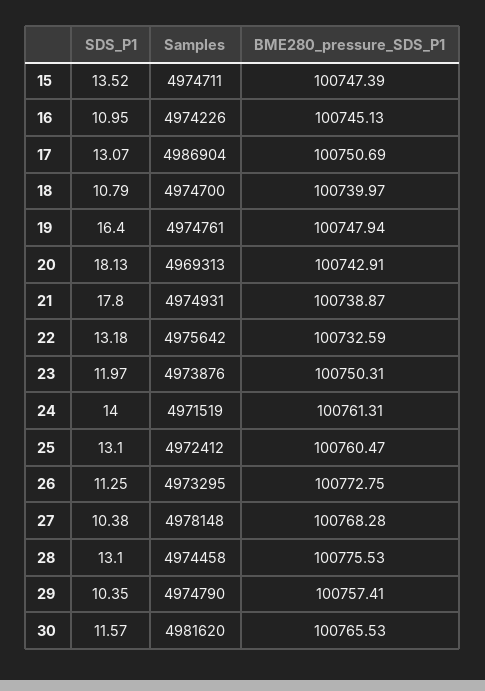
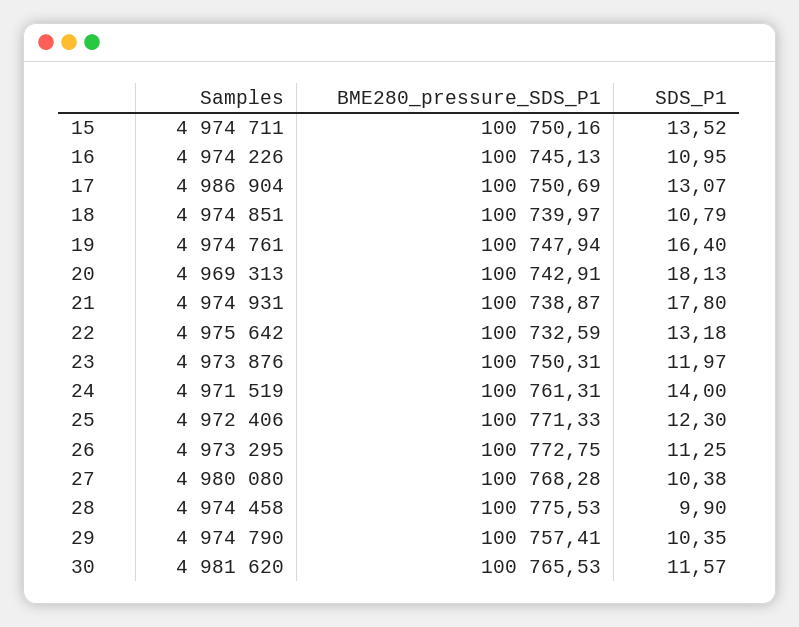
  {
    "SDS_P1": {
      "15": 13.52,
      "16": 10.95,
      "17": 13.07,
      "18": 10.79,
      "19": 16.4,
      "20": 18.13,
      "21": 17.8,
      "22": 13.18,
      "23": 11.97,
      "24": 14,
-     "25": 13.1,
+     "25": 12.3,
      "26": 11.25,
      "27": 10.38,
-     "28": 13.1,
+     "28": 9.9,
      "29": 10.35,
      "30": 11.57
    },
    "Samples": {
      "15": 4974711,
      "16": 4974226,
      "17": 4986904,
-     "18": 4974700,
+     "18": 4974851,
      "19": 4974761,
      "20": 4969313,
      "21": 4974931,
      "22": 4975642,
      "23": 4973876,
      "24": 4971519,
-     "25": 4972412,
+     "25": 4972406,
      "26": 4973295,
-     "27": 4978148,
+     "27": 4980080,
      "28": 4974458,
      "29": 4974790,
      "30": 4981620
    },
    "BME280_pressure_SDS_P1": {
-     "15": 100747.39,
+     "15": 100750.16,
      "16": 100745.13,
      "17": 100750.69,
      "18": 100739.97,
      "19": 100747.94,
      "20": 100742.91,
      "21": 100738.87,
      "22": 100732.59,
      "23": 100750.31,
      "24": 100761.31,
-     "25": 100760.47,
+     "25": 100771.33,
      "26": 100772.75,
      "27": 100768.28,
      "28": 100775.53,
      "29": 100757.41,
      "30": 100765.53
    }
  }

